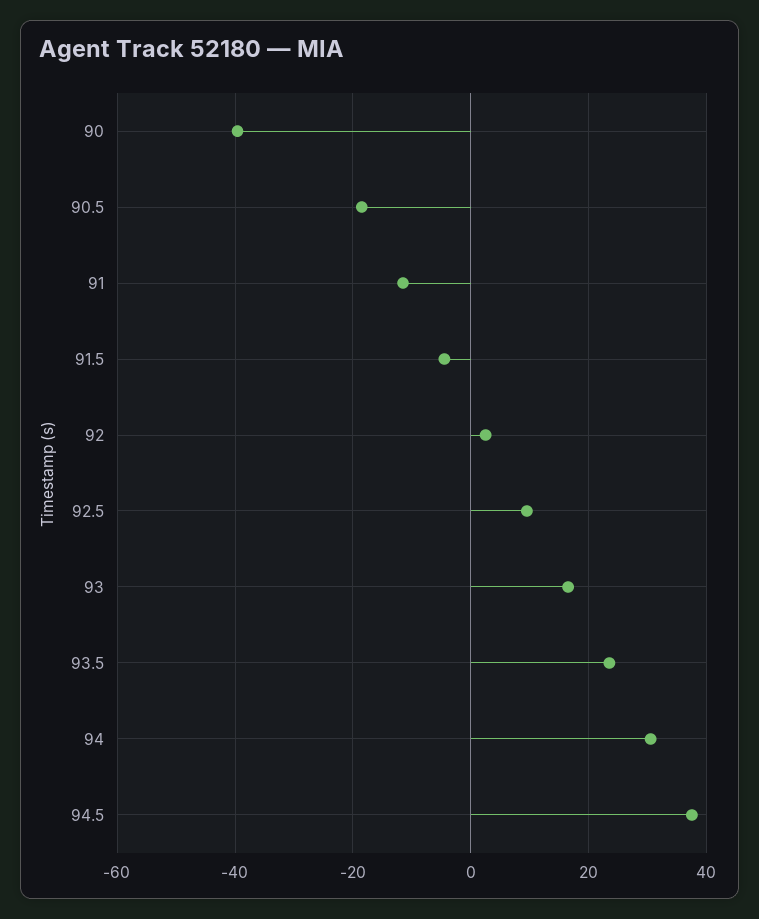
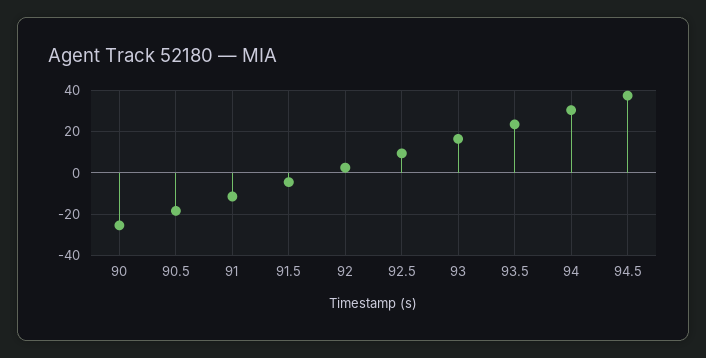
  {
-   "90": -40,
+   "90": -25,
    "90.5": -18,
    "91": -12,
    "91.5": -4,
    "92": 2,
    "92.5": 10,
    "93": 16,
    "93.5": 24,
    "94": 30,
    "94.5": 38
  }

